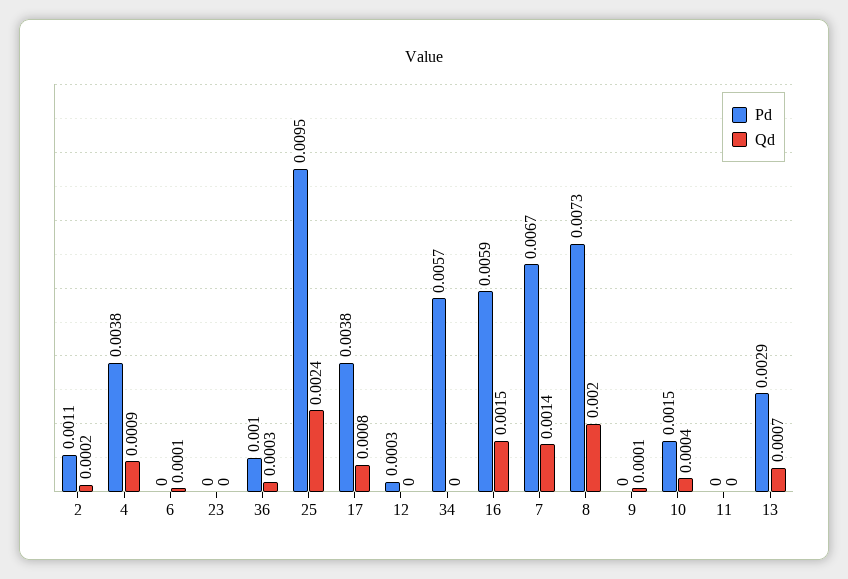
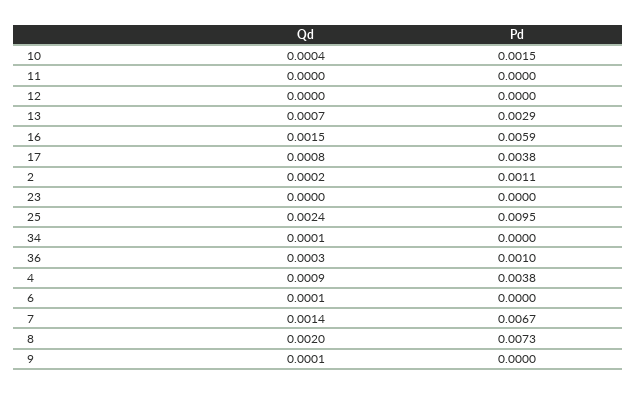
  {
    "Pd": {
      "2": 0.0011,
      "4": 0.0038,
      "6": 0,
      "23": 0,
      "36": 0.001,
      "25": 0.0095,
      "17": 0.0038,
-     "12": 0.0003,
+     "12": 0,
-     "34": 0.0057,
+     "34": 0,
      "16": 0.0059,
      "7": 0.0067,
      "8": 0.0073,
      "9": 0,
      "10": 0.0015,
      "11": 0,
      "13": 0.0029
    },
    "Qd": {
      "2": 0.0002,
      "4": 0.0009,
      "6": 0.0001,
      "23": 0,
      "36": 0.0003,
      "25": 0.0024,
      "17": 0.0008,
      "12": 0,
-     "34": 0,
+     "34": 0.0001,
      "16": 0.0015,
      "7": 0.0014,
      "8": 0.002,
      "9": 0.0001,
      "10": 0.0004,
      "11": 0,
      "13": 0.0007
    }
  }

